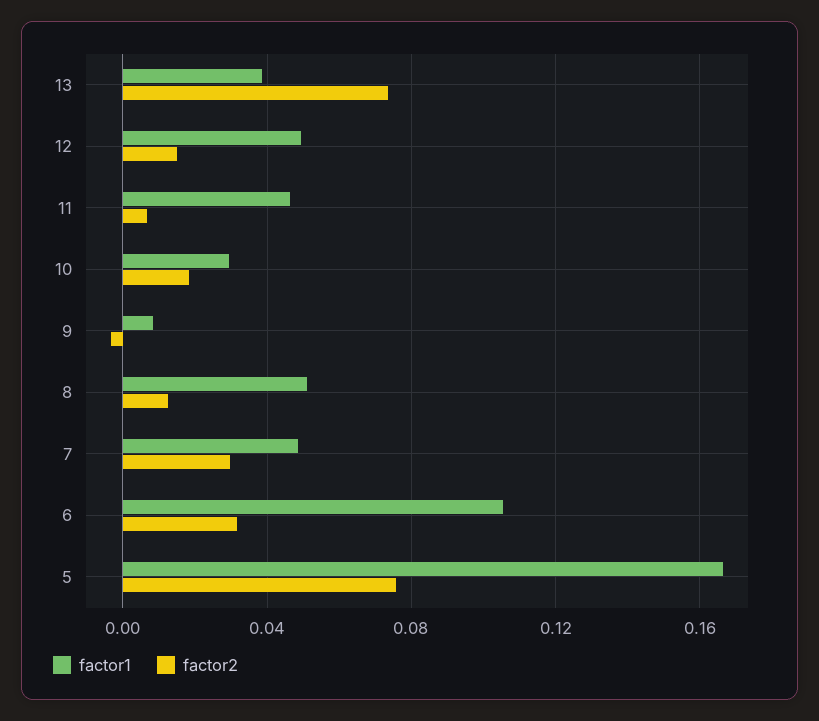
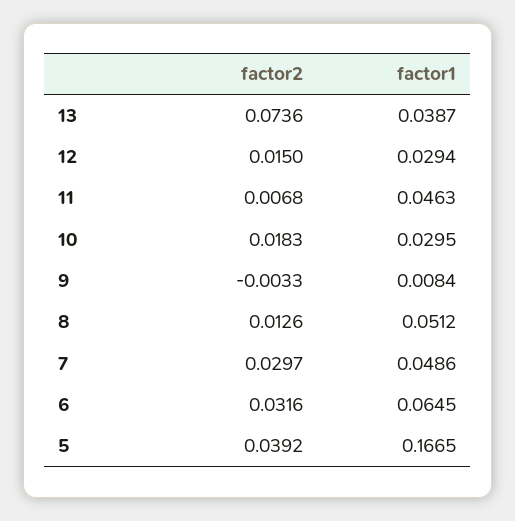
  {
    "factor1": {
      "13": 0.0387,
-     "12": 0.05,
+     "12": 0.0294,
      "11": 0.0463,
      "10": 0.0295,
      "9": 0.0084,
      "8": 0.0512,
      "7": 0.0486,
-     "6": 0.105,
+     "6": 0.0645,
      "5": 0.1665
    },
    "factor2": {
      "13": 0.0736,
      "12": 0.015,
      "11": 0.0068,
      "10": 0.0183,
      "9": -0.0033,
      "8": 0.0126,
      "7": 0.0297,
      "6": 0.0316,
-     "5": 0.075
+     "5": 0.0392
    }
  }

